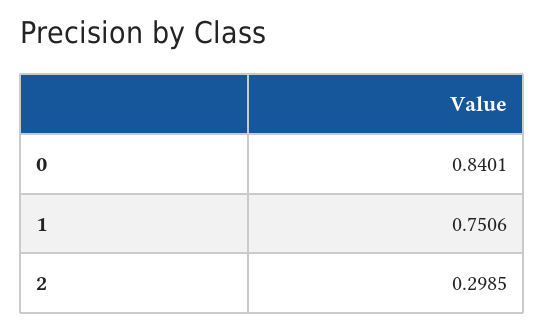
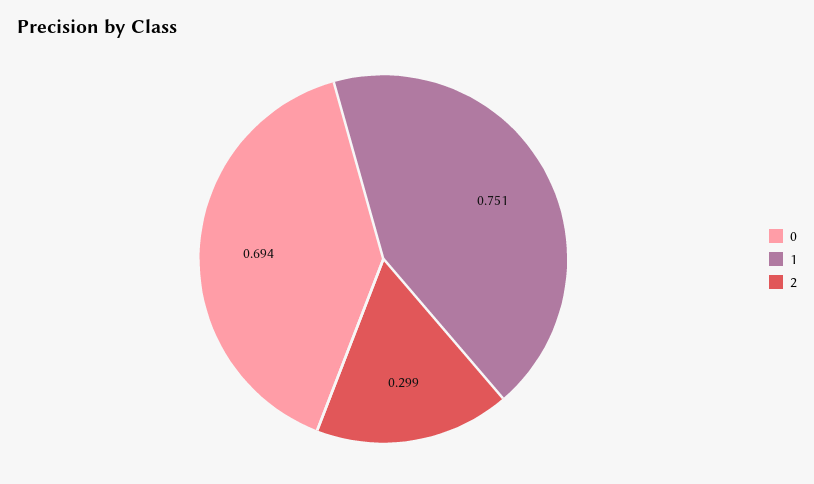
  {
-   "0": 0.8401,
+   "0": 0.694,
    "1": 0.7506,
    "2": 0.2985
  }

